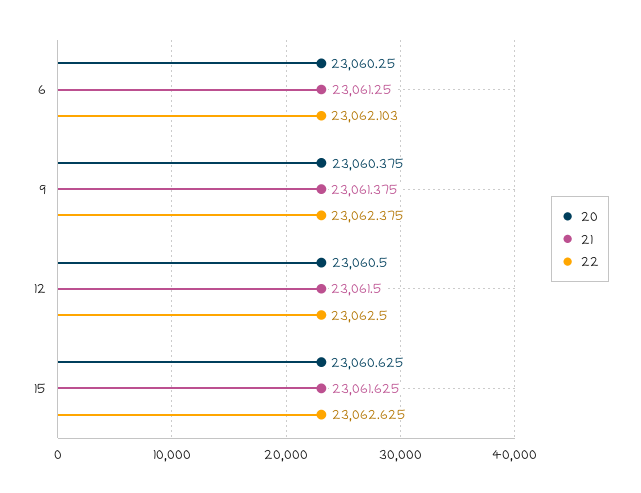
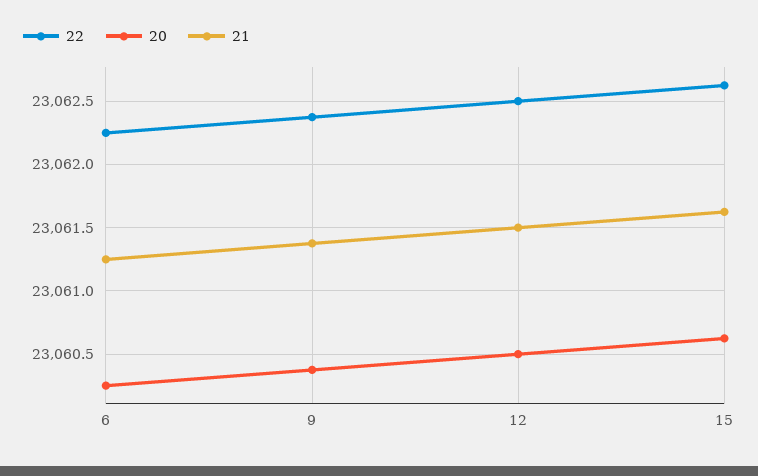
  {
    "20": {
      "6": 23060.25,
      "9": 23060.375,
      "12": 23060.5,
      "15": 23060.625
    },
    "21": {
      "6": 23061.25,
      "9": 23061.375,
      "12": 23061.5,
      "15": 23061.625
    },
    "22": {
-     "6": 23062.103,
+     "6": 23062.25,
      "9": 23062.375,
      "12": 23062.5,
      "15": 23062.625
    }
  }

